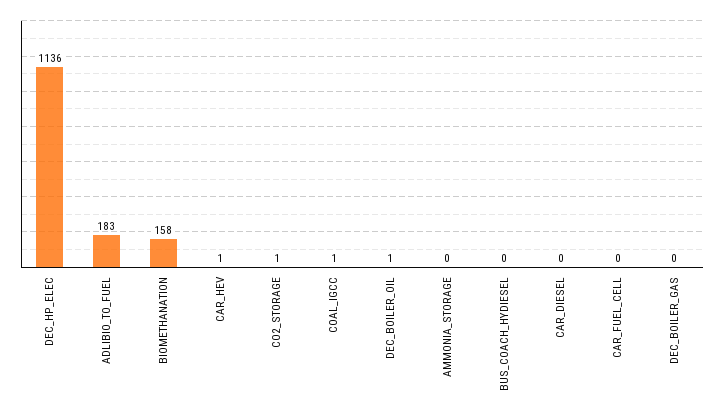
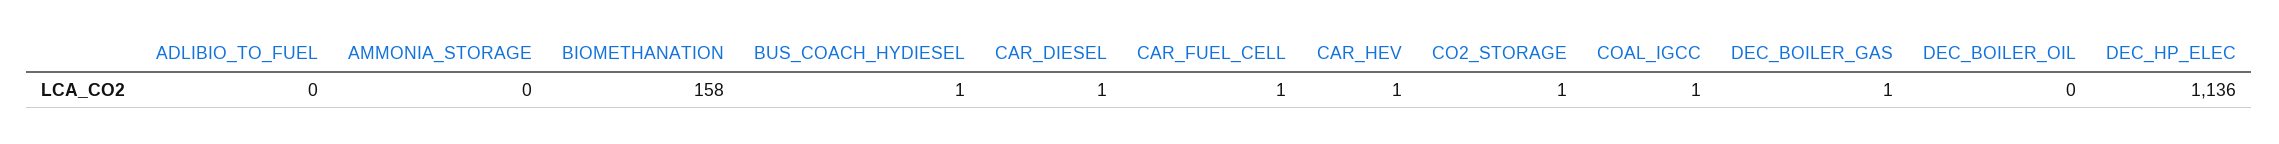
  {
    "DEC_HP_ELEC": 1136,
-   "ADLIBIO_TO_FUEL": 183,
+   "ADLIBIO_TO_FUEL": 0,
    "BIOMETHANATION": 158,
    "CAR_HEV": 1,
    "CO2_STORAGE": 1,
    "COAL_IGCC": 1,
-   "DEC_BOILER_OIL": 1,
+   "DEC_BOILER_OIL": 0,
    "AMMONIA_STORAGE": 0,
-   "BUS_COACH_HYDIESEL": 0,
+   "BUS_COACH_HYDIESEL": 1,
-   "CAR_DIESEL": 0,
+   "CAR_DIESEL": 1,
-   "CAR_FUEL_CELL": 0,
+   "CAR_FUEL_CELL": 1,
-   "DEC_BOILER_GAS": 0
+   "DEC_BOILER_GAS": 1
  }

